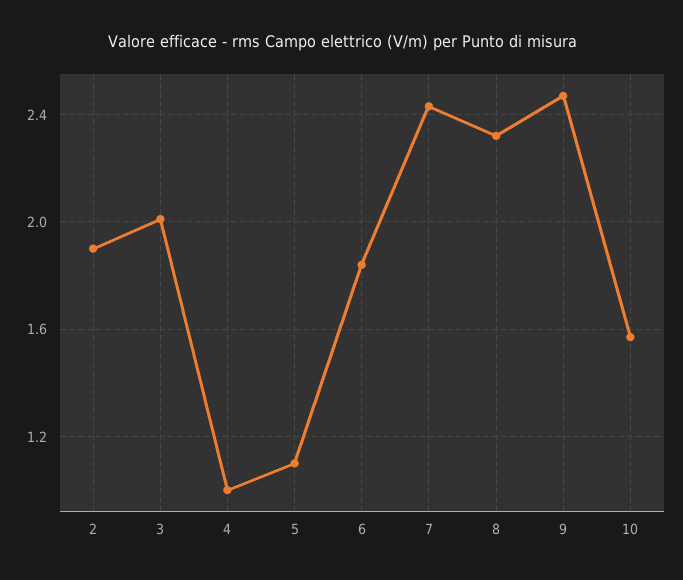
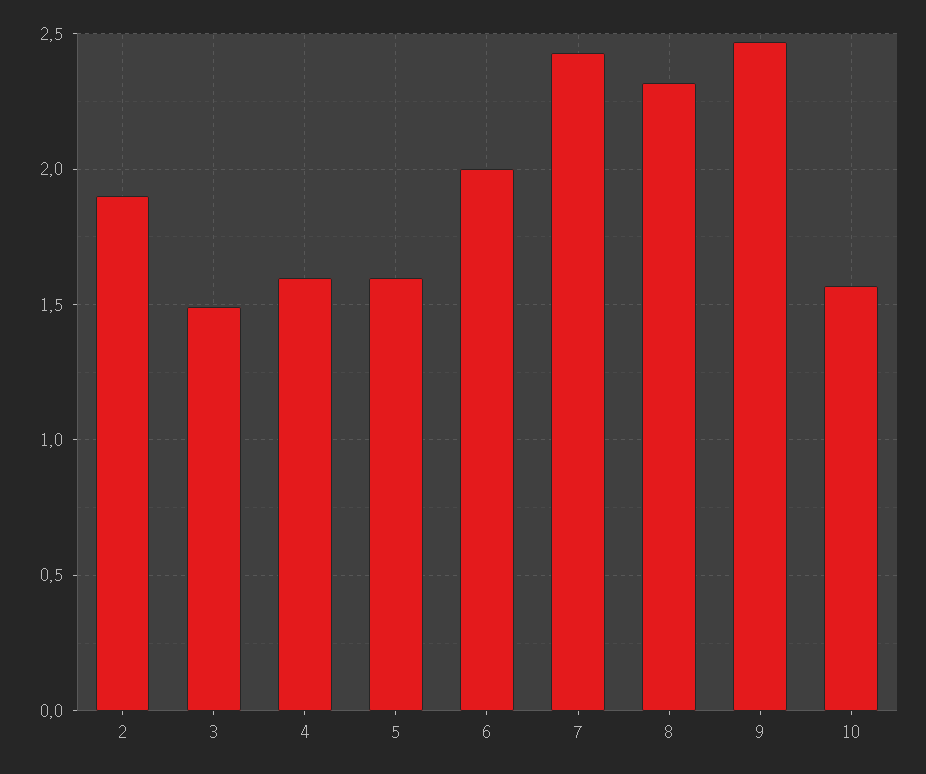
  {
    "2": 1.9,
-   "3": 2,
+   "3": 1.5,
-   "4": 1,
+   "4": 1.6,
-   "5": 1.1,
+   "5": 1.6,
-   "6": 1.85,
+   "6": 2,
    "7": 2.45,
    "8": 2.3,
    "9": 2.45,
    "10": 1.55
  }

